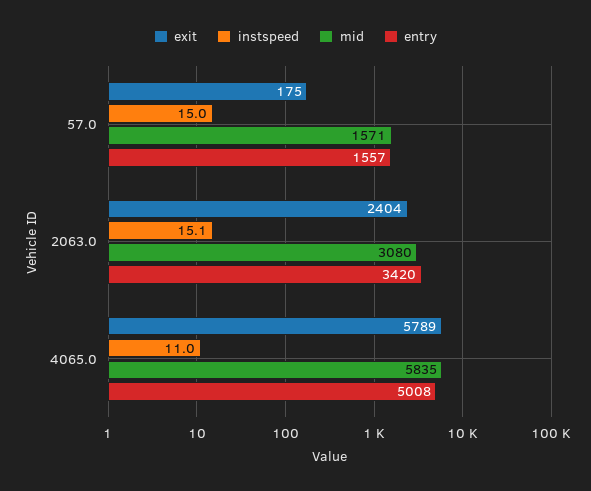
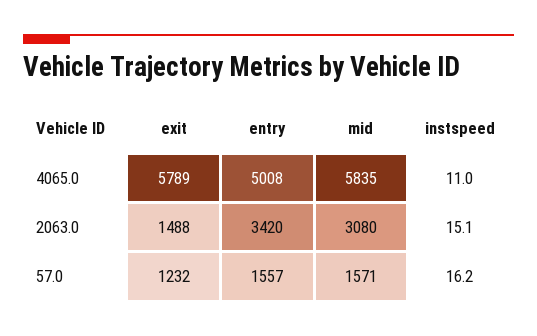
  {
    "exit": {
-     "57.0": 175,
+     "57.0": 1232,
-     "2063.0": 2404,
+     "2063.0": 1488,
      "4065.0": 5789
    },
    "instspeed": {
-     "57.0": 15,
+     "57.0": 16.2,
      "2063.0": 15.1,
      "4065.0": 11
    },
    "mid": {
      "57.0": 1571,
      "2063.0": 3080,
      "4065.0": 5835
    },
    "entry": {
      "57.0": 1557,
      "2063.0": 3420,
      "4065.0": 5008
    }
  }

